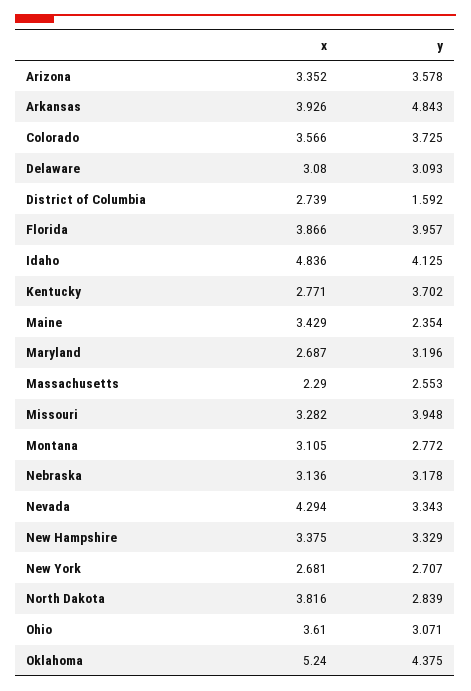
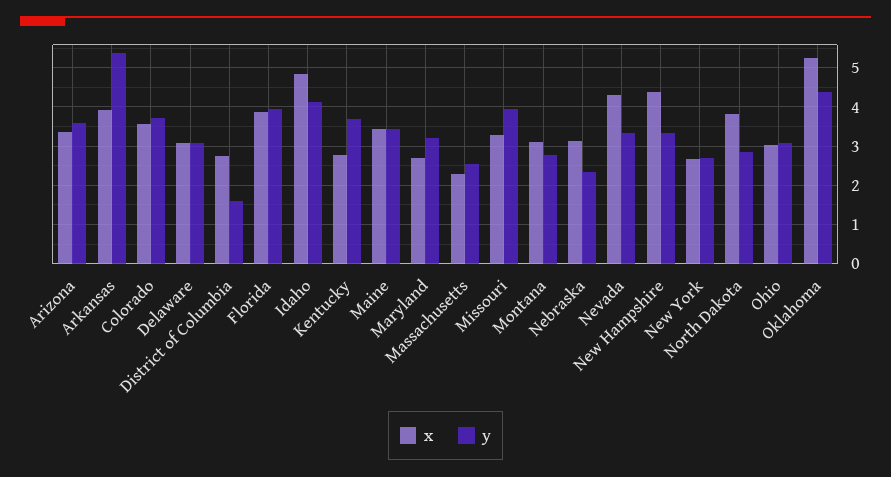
  {
    "x": {
      "Arizona": 3.352,
      "Arkansas": 3.926,
      "Colorado": 3.566,
      "Delaware": 3.08,
      "District of Columbia": 2.739,
      "Florida": 3.866,
      "Idaho": 4.836,
      "Kentucky": 2.771,
      "Maine": 3.429,
      "Maryland": 2.687,
      "Massachusetts": 2.29,
      "Missouri": 3.282,
      "Montana": 3.105,
      "Nebraska": 3.136,
      "Nevada": 4.294,
-     "New Hampshire": 3.375,
+     "New Hampshire": 4.4,
      "New York": 2.681,
      "North Dakota": 3.816,
-     "Ohio": 3.61,
+     "Ohio": 3,
      "Oklahoma": 5.24
    },
    "y": {
      "Arizona": 3.578,
-     "Arkansas": 4.843,
+     "Arkansas": 5.4,
      "Colorado": 3.725,
      "Delaware": 3.093,
      "District of Columbia": 1.592,
      "Florida": 3.957,
      "Idaho": 4.125,
      "Kentucky": 3.702,
-     "Maine": 2.354,
+     "Maine": 3.4,
      "Maryland": 3.196,
      "Massachusetts": 2.553,
      "Missouri": 3.948,
      "Montana": 2.772,
-     "Nebraska": 3.178,
+     "Nebraska": 2.4,
      "Nevada": 3.343,
      "New Hampshire": 3.329,
      "New York": 2.707,
      "North Dakota": 2.839,
      "Ohio": 3.071,
      "Oklahoma": 4.375
    }
  }

